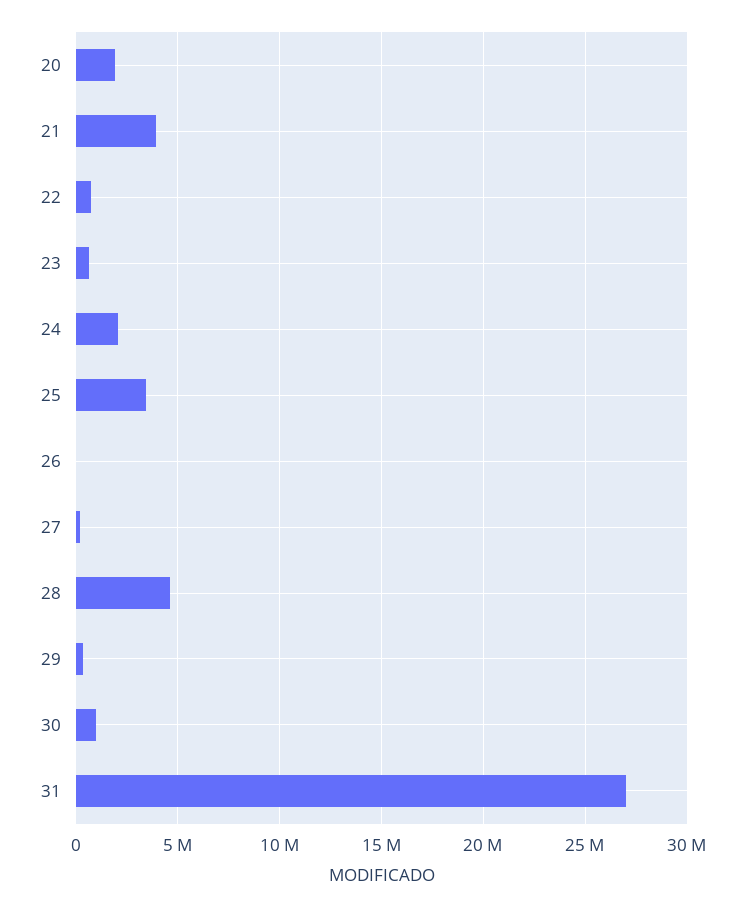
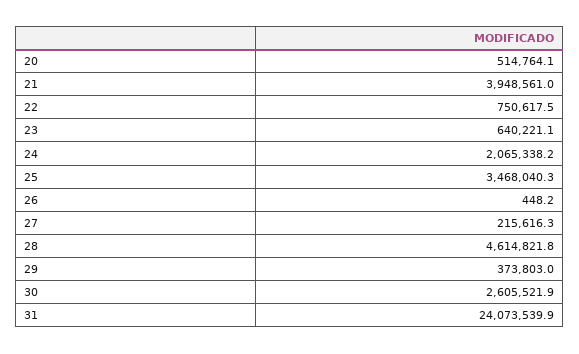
  {
-   "20": 2000000,
+   "20": 514764.1,
    "21": 3948561,
    "22": 750617.5,
    "23": 640221.1,
    "24": 2065338.2,
    "25": 3468040.3,
    "26": 448.2,
    "27": 215616.3,
    "28": 4614821.8,
    "29": 373803,
-   "30": 1000000,
+   "30": 2605521.9,
-   "31": 27000000
+   "31": 24073539.9
  }

